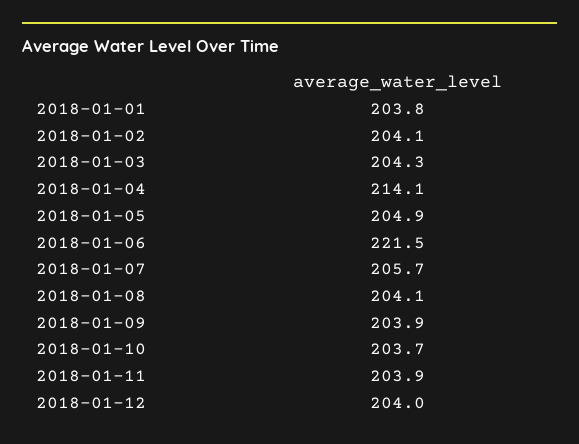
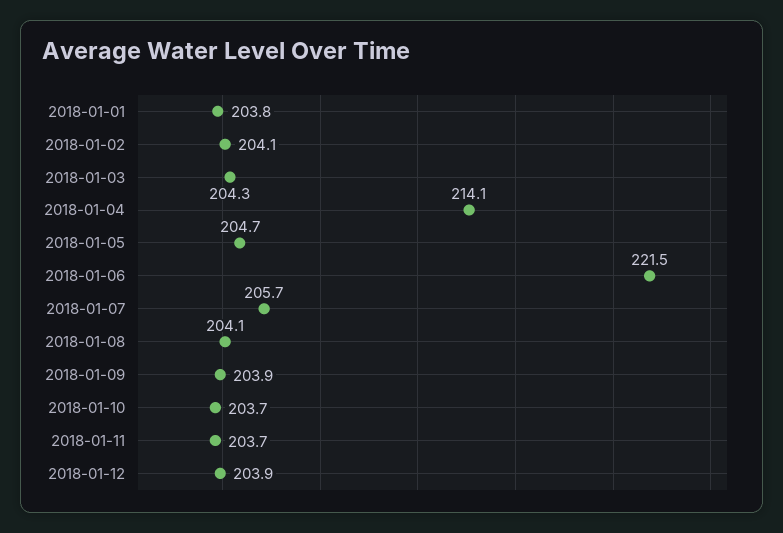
  {
    "2018-01-01": 203.8,
    "2018-01-02": 204.1,
    "2018-01-03": 204.3,
    "2018-01-04": 214.1,
-   "2018-01-05": 204.9,
+   "2018-01-05": 204.7,
    "2018-01-06": 221.5,
    "2018-01-07": 205.7,
    "2018-01-08": 204.1,
    "2018-01-09": 203.9,
    "2018-01-10": 203.7,
-   "2018-01-11": 203.9,
+   "2018-01-11": 203.7,
-   "2018-01-12": 204
+   "2018-01-12": 203.9
  }

